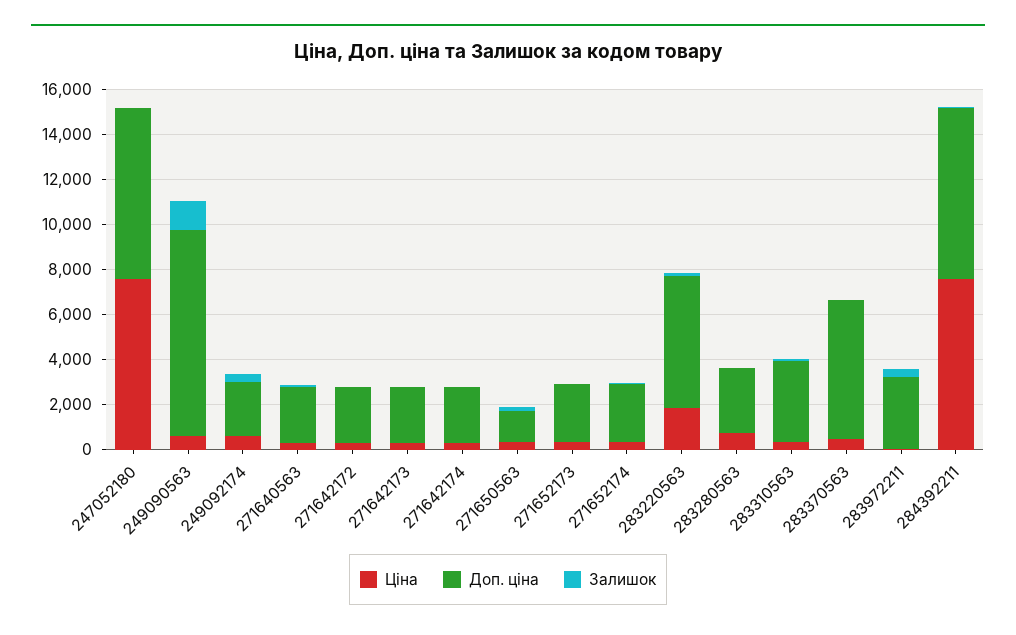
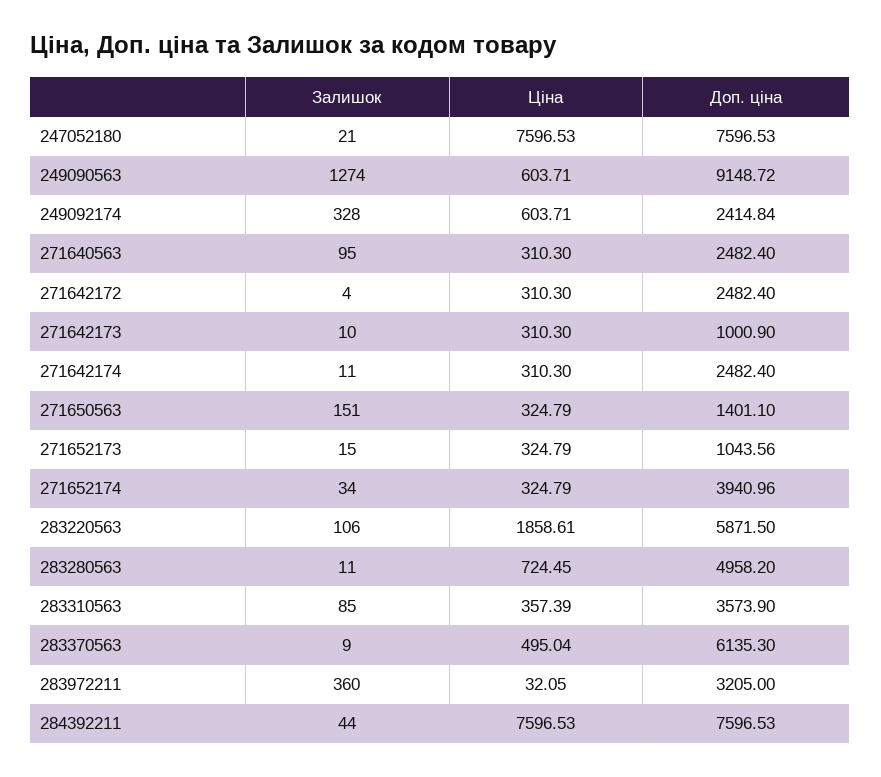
  {
    "Ціна": {
      "247052180": 7596.53,
      "249090563": 603.71,
      "249092174": 603.71,
      "271640563": 310.3,
      "271642172": 310.3,
      "271642173": 310.3,
      "271642174": 310.3,
      "271650563": 324.79,
      "271652173": 324.79,
      "271652174": 324.79,
      "283220563": 1858.61,
      "283280563": 724.45,
      "283310563": 357.39,
      "283370563": 495.04,
      "283972211": 32.05,
      "284392211": 7596.53
    },
    "Доп. ціна": {
      "247052180": 7596.53,
      "249090563": 9148.72,
      "249092174": 2414.84,
      "271640563": 2482.4,
      "271642172": 2482.4,
-     "271642173": 2500,
+     "271642173": 1000.9,
      "271642174": 2482.4,
      "271650563": 1401.1,
-     "271652173": 2500,
+     "271652173": 1043.56,
-     "271652174": 2500,
+     "271652174": 3940.96,
      "283220563": 5871.5,
-     "283280563": 3000,
+     "283280563": 4958.2,
      "283310563": 3573.9,
      "283370563": 6135.3,
      "283972211": 3205,
      "284392211": 7596.53
    },
    "Залишок": {
      "247052180": 21,
      "249090563": 1274,
      "249092174": 328,
      "271640563": 95,
      "271642172": 4,
      "271642173": 10,
      "271642174": 11,
      "271650563": 151,
      "271652173": 15,
      "271652174": 34,
      "283220563": 106,
      "283280563": 11,
      "283310563": 85,
      "283370563": 9,
      "283972211": 360,
      "284392211": 44
    }
  }

